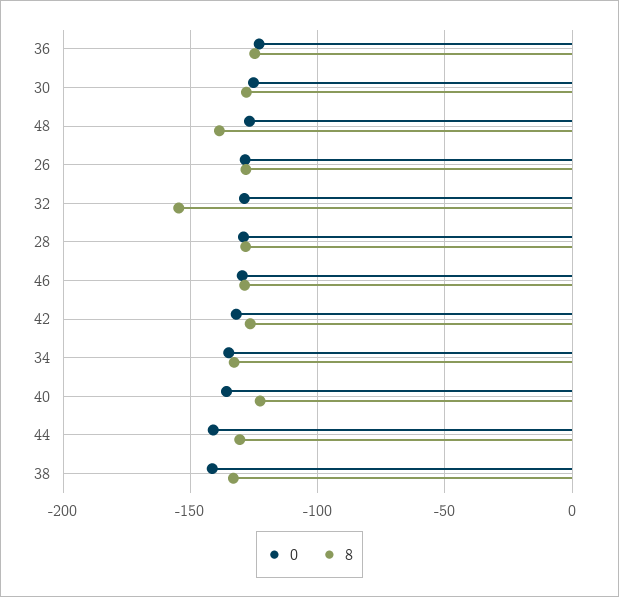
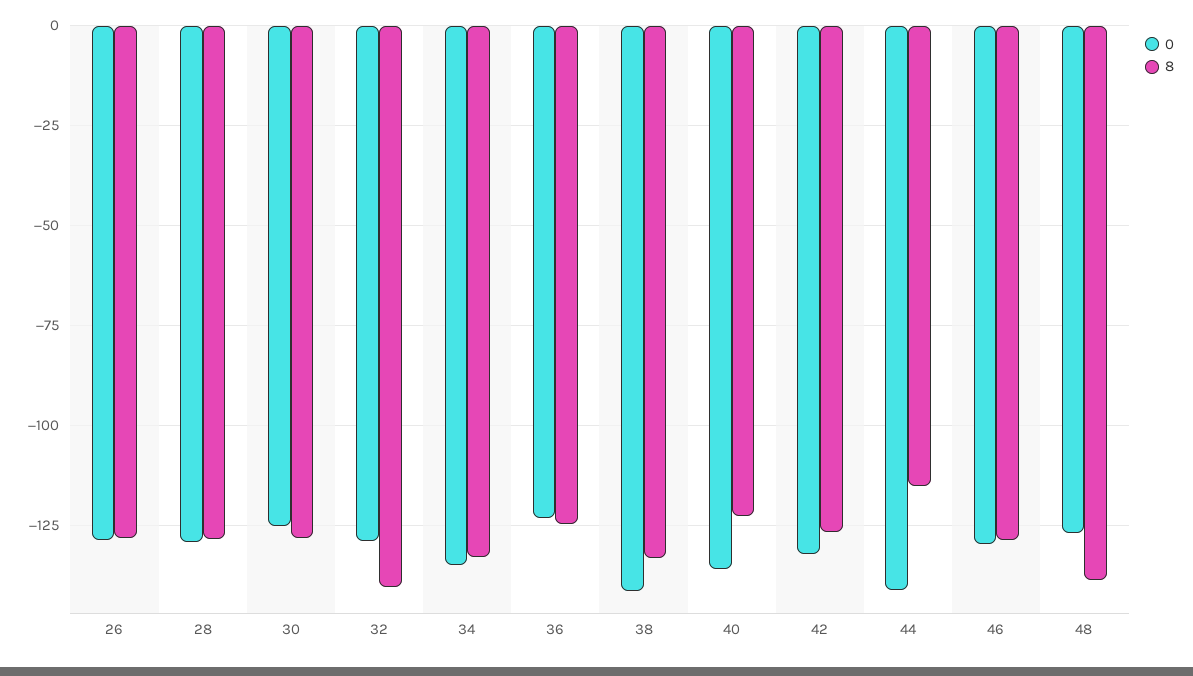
  {
    "0": {
      "36": -122.5,
      "30": -125,
      "48": -127.5,
      "26": -127.5,
      "32": -130,
      "28": -130,
      "46": -130,
      "42": -132.5,
      "34": -135,
      "40": -135,
      "44": -140,
      "38": -142.5
    },
    "8": {
      "36": -125,
      "30": -127.5,
      "48": -137.5,
      "26": -127.5,
-     "32": -155,
+     "32": -140,
      "28": -127.5,
      "46": -127.5,
      "42": -127.5,
      "34": -132.5,
      "40": -122.5,
-     "44": -130,
+     "44": -115,
      "38": -132.5
    }
  }

